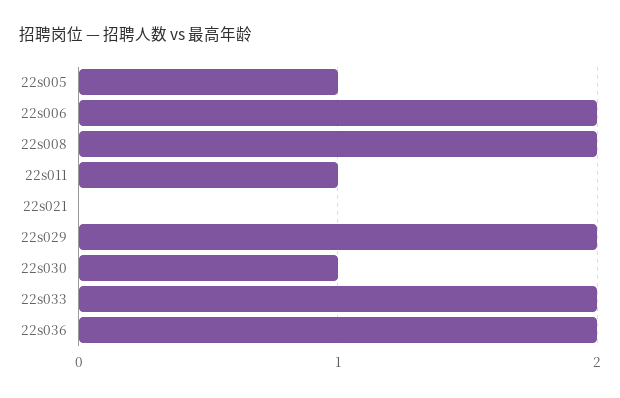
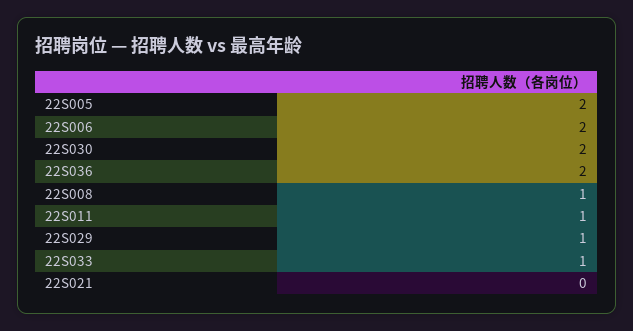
  {
-   "22s005": 1,
+   "22s005": 2,
    "22s006": 2,
-   "22s008": 2,
+   "22s008": 1,
    "22s011": 1,
    "22s021": 0,
-   "22s029": 2,
+   "22s029": 1,
-   "22s030": 1,
+   "22s030": 2,
-   "22s033": 2,
+   "22s033": 1,
    "22s036": 2
  }

